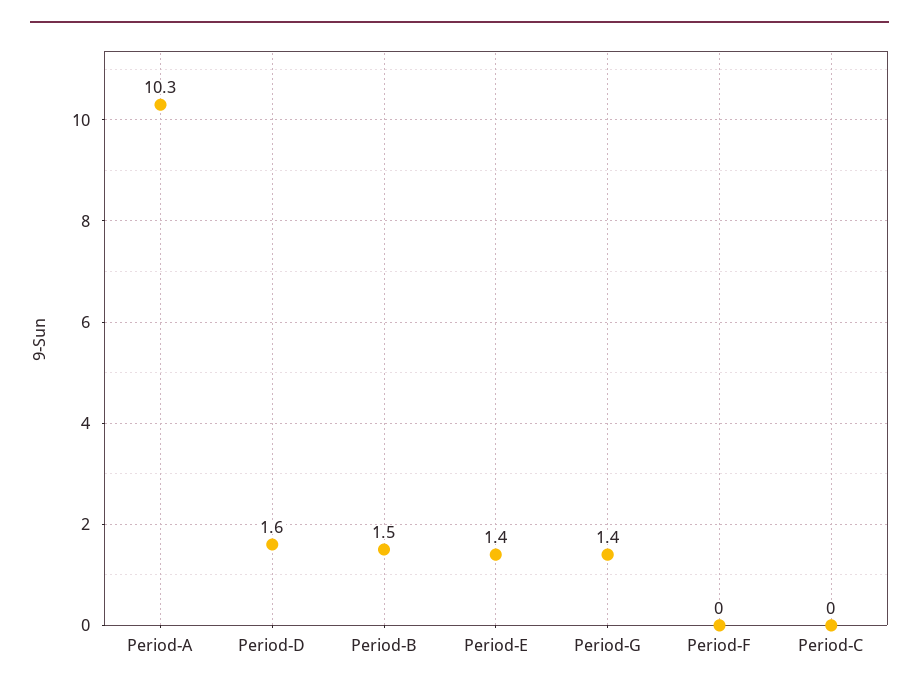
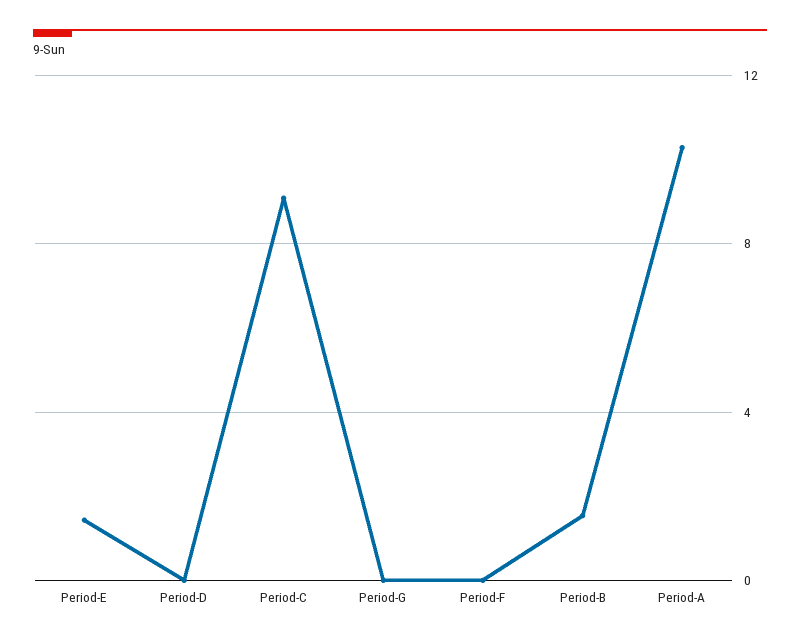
  {
    "Period-A": 10.3,
-   "Period-D": 1.6,
+   "Period-D": 0,
    "Period-B": 1.5,
    "Period-E": 1.4,
-   "Period-G": 1.4,
+   "Period-G": 0,
    "Period-F": 0,
-   "Period-C": 0
+   "Period-C": 9
  }

